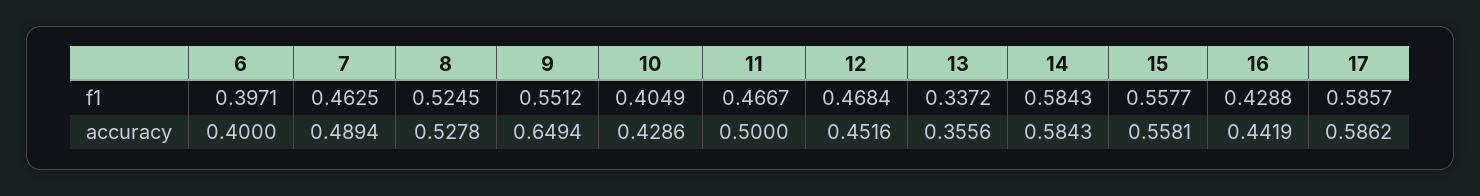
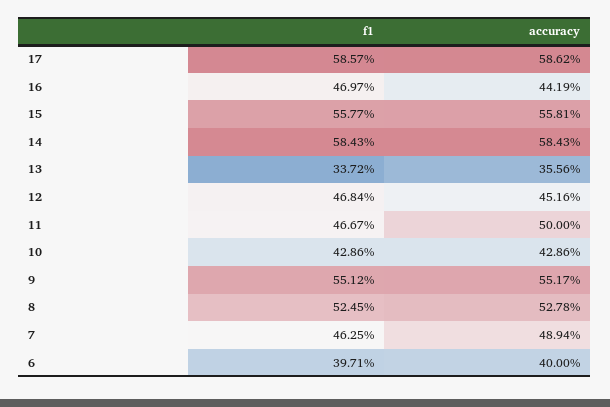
  {
    "6": {
      "f1": 0.3971,
      "accuracy": 0.4
    },
    "7": {
      "f1": 0.4625,
      "accuracy": 0.4894
    },
    "8": {
      "f1": 0.5245,
      "accuracy": 0.5278
    },
    "9": {
      "f1": 0.5512,
-     "accuracy": 0.6494
+     "accuracy": 0.5517
    },
    "10": {
-     "f1": 0.4049,
+     "f1": 0.4286,
      "accuracy": 0.4286
    },
    "11": {
      "f1": 0.4667,
      "accuracy": 0.5
    },
    "12": {
      "f1": 0.4684,
      "accuracy": 0.4516
    },
    "13": {
      "f1": 0.3372,
      "accuracy": 0.3556
    },
    "14": {
      "f1": 0.5843,
      "accuracy": 0.5843
    },
    "15": {
      "f1": 0.5577,
      "accuracy": 0.5581
    },
    "16": {
-     "f1": 0.4288,
+     "f1": 0.4697,
      "accuracy": 0.4419
    },
    "17": {
      "f1": 0.5857,
      "accuracy": 0.5862
    }
  }

